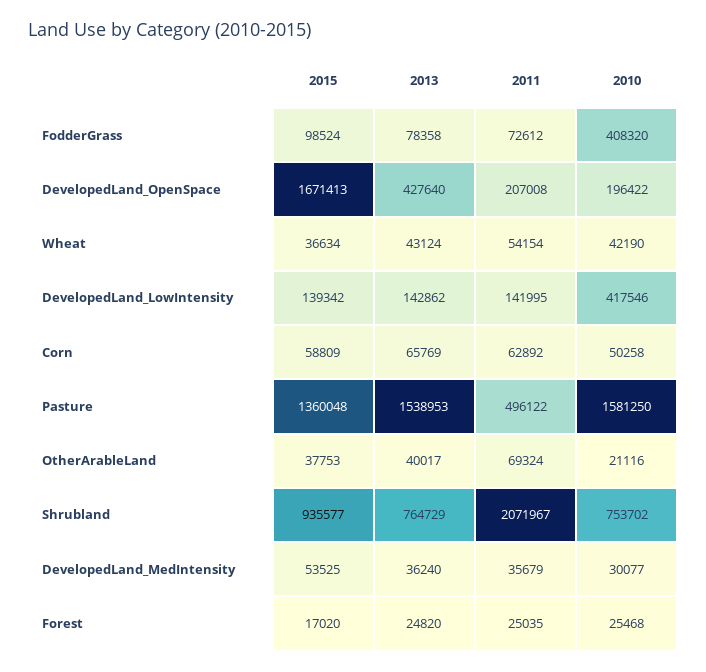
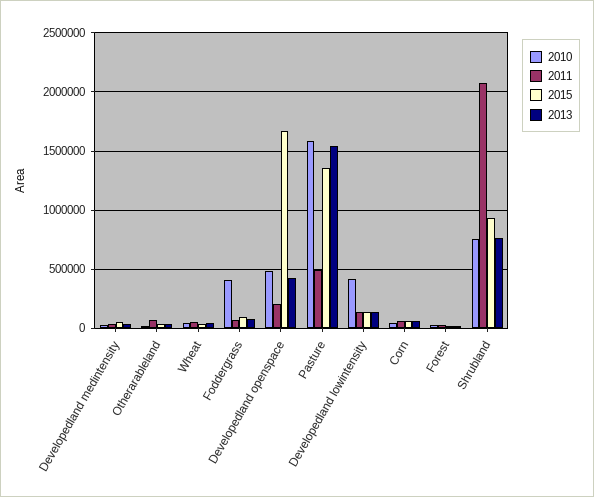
  {
    "2015": {
      "FodderGrass": 98524,
      "DevelopedLand_OpenSpace": 1671413,
      "Wheat": 36634,
      "DevelopedLand_LowIntensity": 139342,
      "Corn": 58809,
      "Pasture": 1360048,
      "OtherArableLand": 37753,
      "Shrubland": 935577,
      "DevelopedLand_MedIntensity": 53525,
      "Forest": 17020
    },
    "2013": {
      "FodderGrass": 78358,
      "DevelopedLand_OpenSpace": 427640,
      "Wheat": 43124,
      "DevelopedLand_LowIntensity": 142862,
      "Corn": 65769,
      "Pasture": 1538953,
      "OtherArableLand": 40017,
      "Shrubland": 764729,
      "DevelopedLand_MedIntensity": 36240,
      "Forest": 24820
    },
    "2011": {
      "FodderGrass": 72612,
      "DevelopedLand_OpenSpace": 207008,
      "Wheat": 54154,
      "DevelopedLand_LowIntensity": 141995,
      "Corn": 62892,
      "Pasture": 496122,
      "OtherArableLand": 69324,
      "Shrubland": 2071967,
      "DevelopedLand_MedIntensity": 35679,
      "Forest": 25035
    },
    "2010": {
      "FodderGrass": 408320,
-     "DevelopedLand_OpenSpace": 196422,
+     "DevelopedLand_OpenSpace": 500000,
      "Wheat": 42190,
      "DevelopedLand_LowIntensity": 417546,
      "Corn": 50258,
      "Pasture": 1581250,
      "OtherArableLand": 21116,
      "Shrubland": 753702,
      "DevelopedLand_MedIntensity": 30077,
      "Forest": 25468
    }
  }

